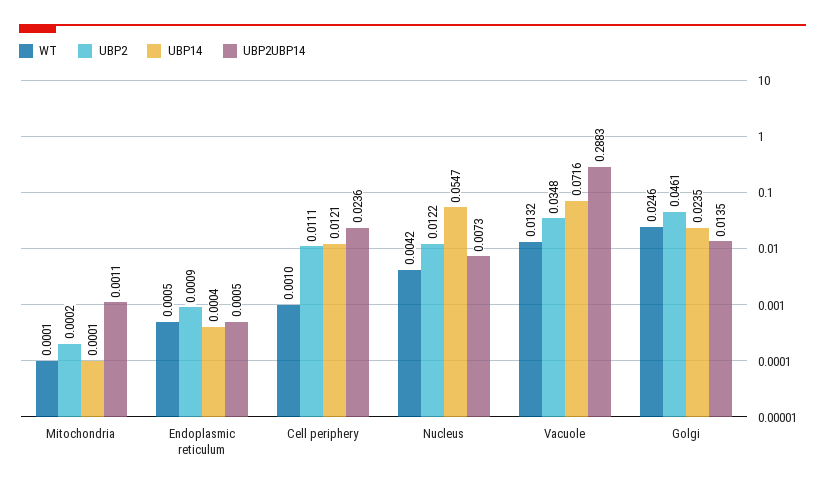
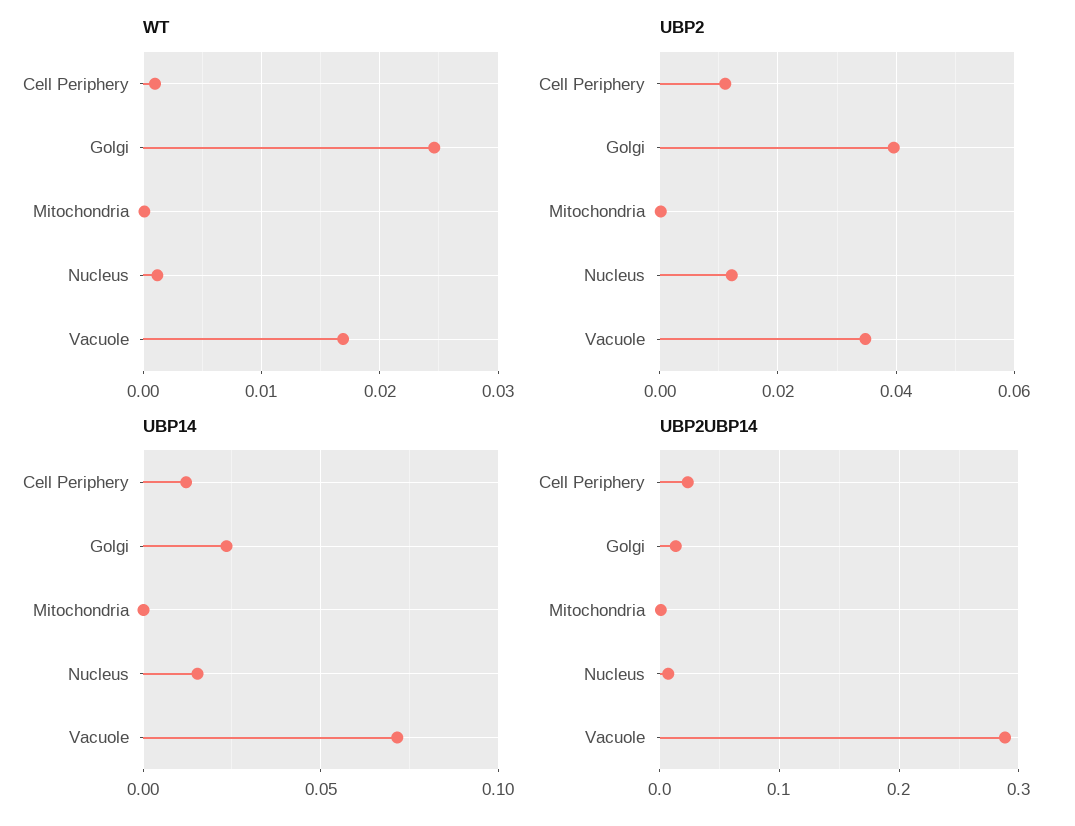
  {
    "WT": {
      "Mitochondria": 0.0001,
-     "Endoplasmic reticulum": 0.0005,
      "Cell periphery": 0.001,
-     "Nucleus": 0.0042,
+     "Nucleus": 0.001,
-     "Vacuole": 0.0132,
+     "Vacuole": 0.017,
      "Golgi": 0.0246
    },
    "UBP2": {
      "Mitochondria": 0.0002,
-     "Endoplasmic reticulum": 0.0009,
      "Cell periphery": 0.0111,
      "Nucleus": 0.0122,
      "Vacuole": 0.0348,
-     "Golgi": 0.0461
+     "Golgi": 0.04
    },
    "UBP14": {
      "Mitochondria": 0.0001,
-     "Endoplasmic reticulum": 0.0004,
      "Cell periphery": 0.0121,
-     "Nucleus": 0.0547,
+     "Nucleus": 0.015,
      "Vacuole": 0.0716,
      "Golgi": 0.0235
    },
    "UBP2UBP14": {
      "Mitochondria": 0.0011,
-     "Endoplasmic reticulum": 0.0005,
      "Cell periphery": 0.0236,
      "Nucleus": 0.0073,
      "Vacuole": 0.2883,
      "Golgi": 0.0135
    }
  }

